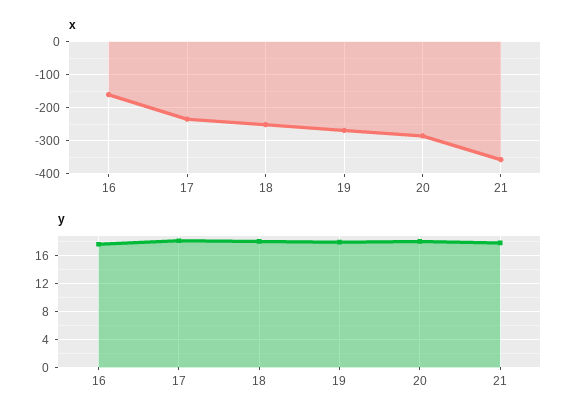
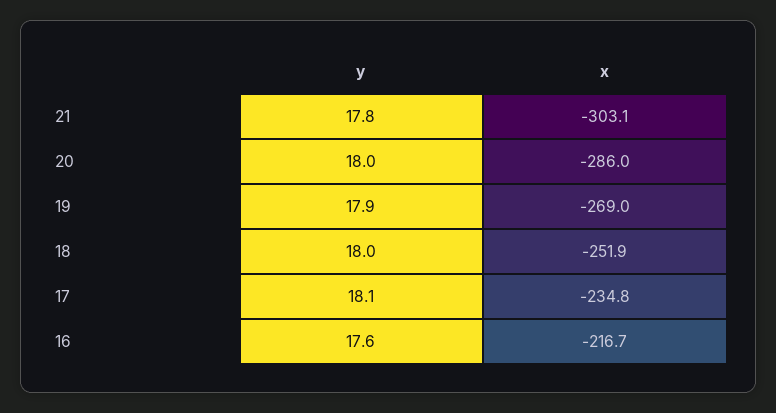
  {
    "x": {
-     "16": -160,
+     "16": -216.7,
      "17": -234.8,
      "18": -251.9,
      "19": -269,
      "20": -286,
-     "21": -360
+     "21": -303.1
    },
    "y": {
      "16": 17.6,
      "17": 18.1,
      "18": 18,
      "19": 17.9,
      "20": 18,
      "21": 17.8
    }
  }

